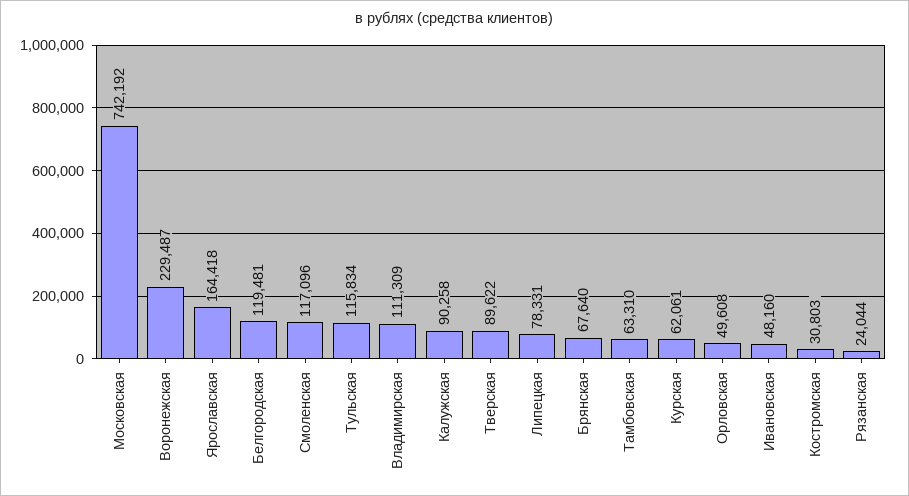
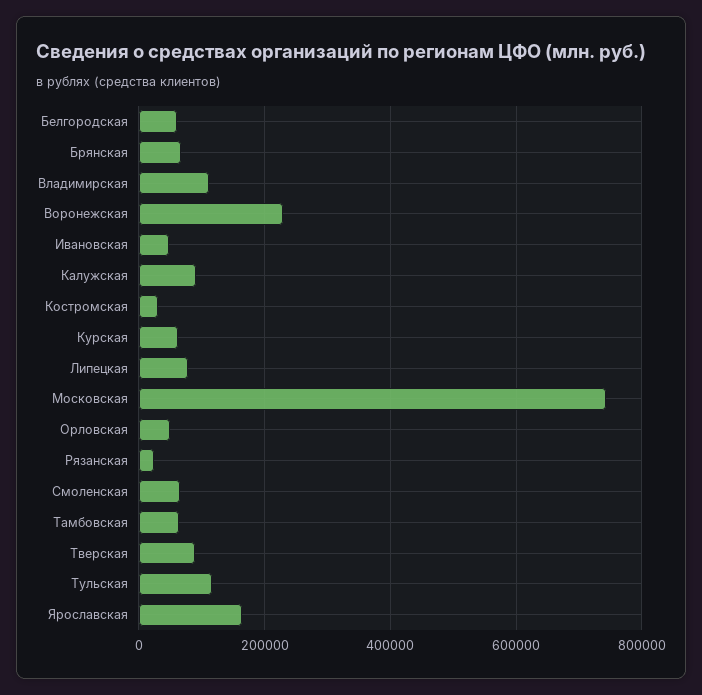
  {
    "Московская": 742192,
    "Воронежская": 229487,
    "Ярославская": 164418,
-   "Белгородская": 119481,
+   "Белгородская": 60000,
-   "Смоленская": 117096,
+   "Смоленская": 60000,
    "Тульская": 115834,
    "Владимирская": 111309,
    "Калужская": 90258,
    "Тверская": 89622,
    "Липецкая": 78331,
    "Брянская": 67640,
    "Тамбовская": 63310,
    "Курская": 62061,
    "Орловская": 49608,
    "Ивановская": 48160,
    "Костромская": 30803,
    "Рязанская": 24044
  }

